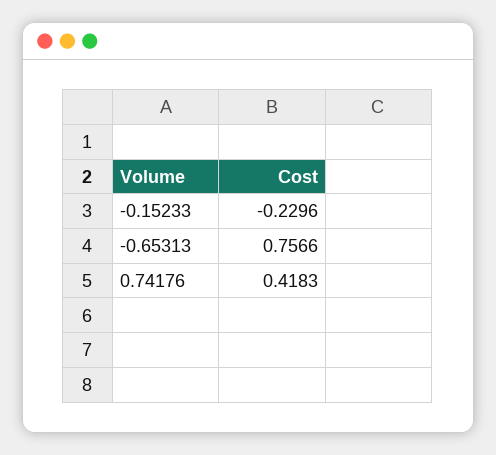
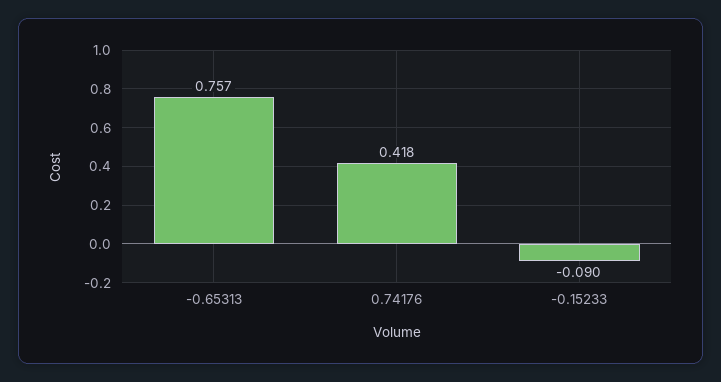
  {
-   "-0.15233": -0.2296,
+   "-0.15233": -0.09,
    "-0.65313": 0.7566,
    "0.74176": 0.4183
  }

